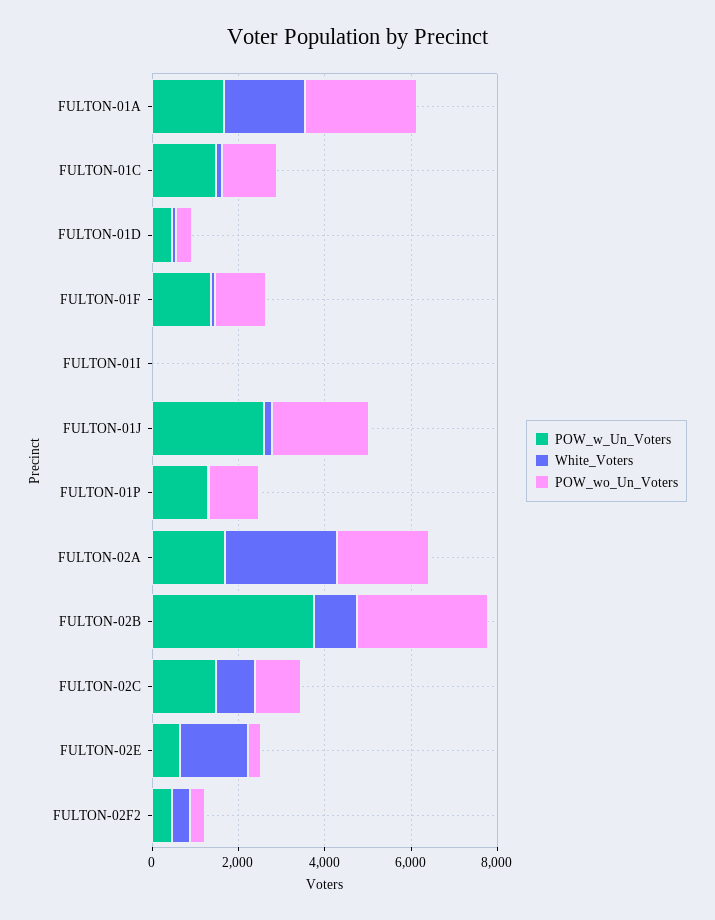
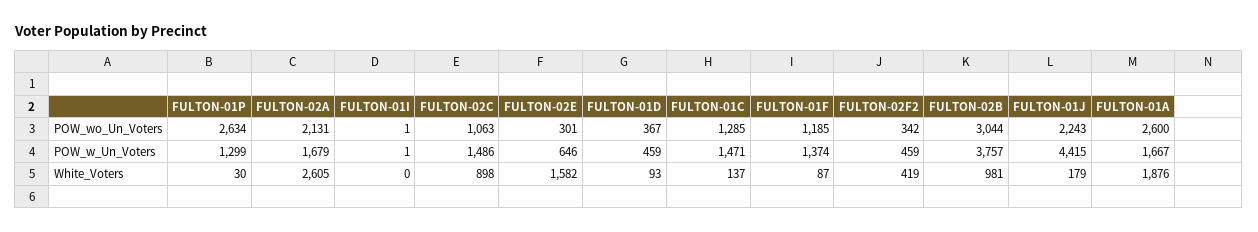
  {
    "POW_w_Un_Voters": {
      "FULTON-01A": 1667,
      "FULTON-01C": 1471,
      "FULTON-01D": 459,
      "FULTON-01F": 1374,
      "FULTON-01I": 1,
-     "FULTON-01J": 2500,
+     "FULTON-01J": 4415,
      "FULTON-01P": 1299,
      "FULTON-02A": 1679,
      "FULTON-02B": 3757,
      "FULTON-02C": 1486,
      "FULTON-02E": 646,
      "FULTON-02F2": 459
    },
    "White_Voters": {
      "FULTON-01A": 1876,
      "FULTON-01C": 137,
      "FULTON-01D": 93,
      "FULTON-01F": 87,
      "FULTON-01I": 0,
      "FULTON-01J": 179,
      "FULTON-01P": 30,
      "FULTON-02A": 2605,
      "FULTON-02B": 981,
      "FULTON-02C": 898,
      "FULTON-02E": 1582,
      "FULTON-02F2": 419
    },
    "POW_wo_Un_Voters": {
      "FULTON-01A": 2600,
      "FULTON-01C": 1285,
      "FULTON-01D": 367,
      "FULTON-01F": 1185,
      "FULTON-01I": 1,
      "FULTON-01J": 2243,
-     "FULTON-01P": 1000,
+     "FULTON-01P": 2634,
      "FULTON-02A": 2131,
      "FULTON-02B": 3044,
      "FULTON-02C": 1063,
      "FULTON-02E": 301,
      "FULTON-02F2": 342
    }
  }

